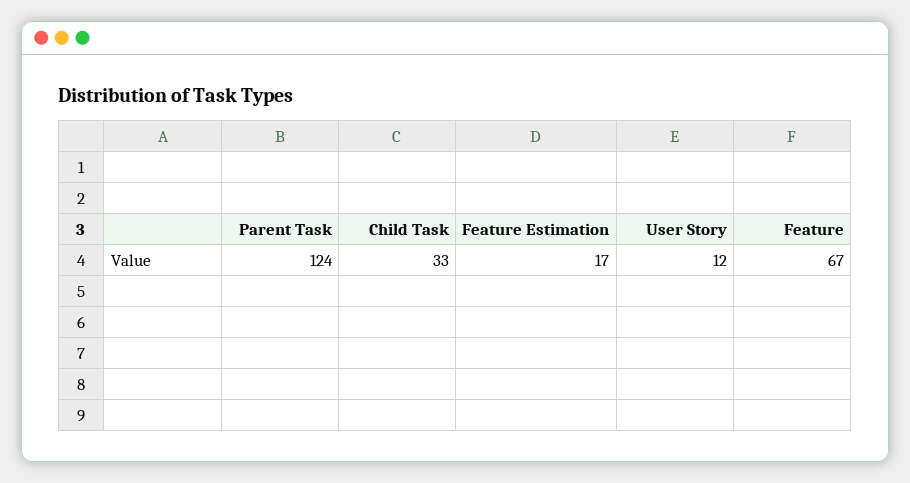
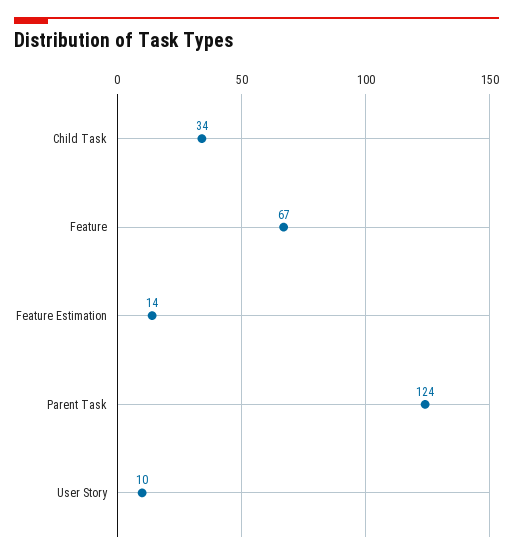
  {
    "Parent Task": 124,
-   "Child Task": 33,
+   "Child Task": 34,
-   "Feature Estimation": 17,
+   "Feature Estimation": 14,
-   "User Story": 12,
+   "User Story": 10,
    "Feature": 67
  }

